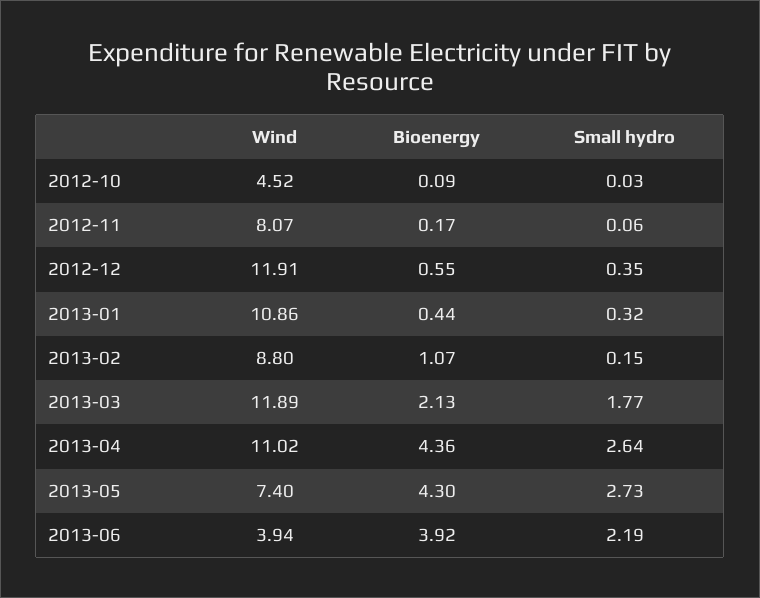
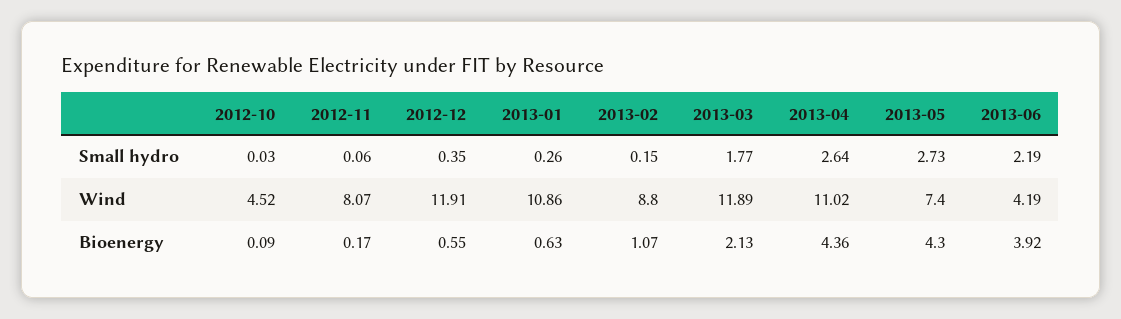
  {
    "Wind": {
      "2012-10": 4.52,
      "2012-11": 8.07,
      "2012-12": 11.91,
      "2013-01": 10.86,
      "2013-02": 8.8,
      "2013-03": 11.89,
      "2013-04": 11.02,
      "2013-05": 7.4,
-     "2013-06": 3.94
+     "2013-06": 4.19
    },
    "Bioenergy": {
      "2012-10": 0.09,
      "2012-11": 0.17,
      "2012-12": 0.55,
-     "2013-01": 0.44,
+     "2013-01": 0.63,
      "2013-02": 1.07,
      "2013-03": 2.13,
      "2013-04": 4.36,
      "2013-05": 4.3,
      "2013-06": 3.92
    },
    "Small hydro": {
      "2012-10": 0.03,
      "2012-11": 0.06,
      "2012-12": 0.35,
-     "2013-01": 0.32,
+     "2013-01": 0.26,
      "2013-02": 0.15,
      "2013-03": 1.77,
      "2013-04": 2.64,
      "2013-05": 2.73,
      "2013-06": 2.19
    }
  }

